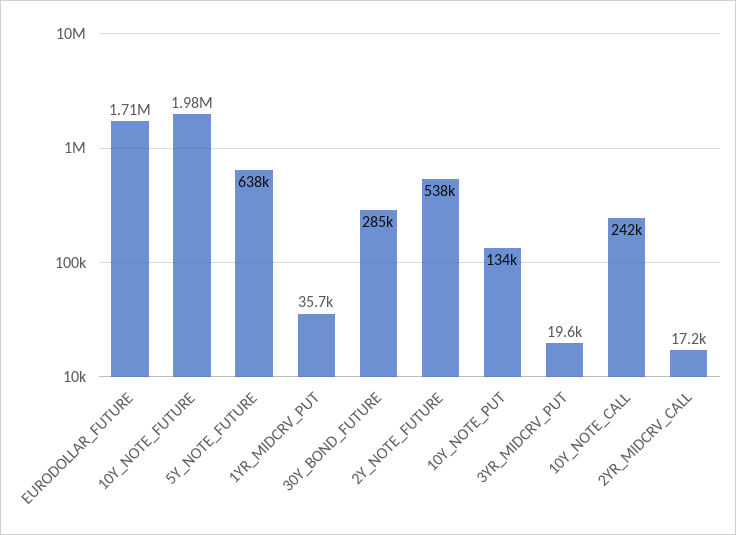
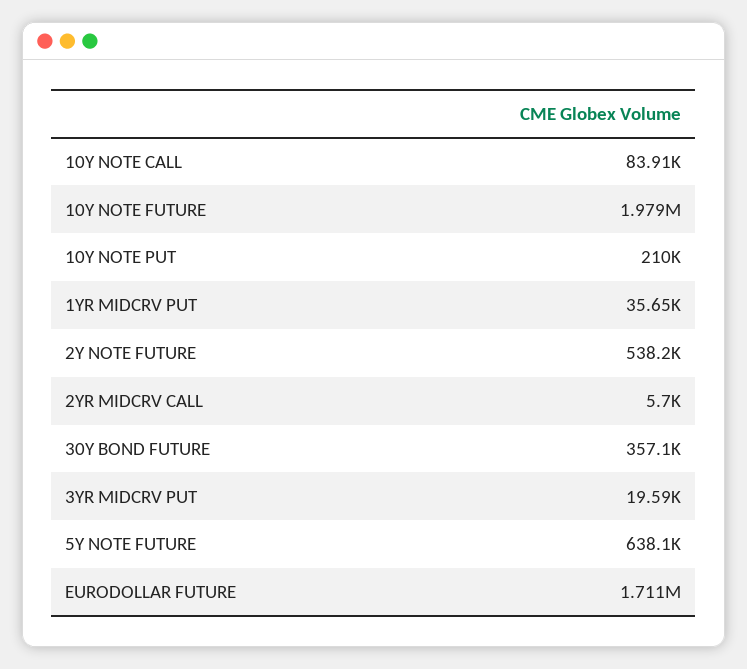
  {
    "EURODOLLAR_FUTURE": 1711000,
    "10Y_NOTE_FUTURE": 1979000,
    "5Y_NOTE_FUTURE": 638100,
    "1YR_MIDCRV_PUT": 35650,
-   "30Y_BOND_FUTURE": 285000,
+   "30Y_BOND_FUTURE": 357100,
    "2Y_NOTE_FUTURE": 538200,
-   "10Y_NOTE_PUT": 134000,
+   "10Y_NOTE_PUT": 210000,
    "3YR_MIDCRV_PUT": 19590,
-   "10Y_NOTE_CALL": 242000,
+   "10Y_NOTE_CALL": 83910,
-   "2YR_MIDCRV_CALL": 17200
+   "2YR_MIDCRV_CALL": 5700
  }

